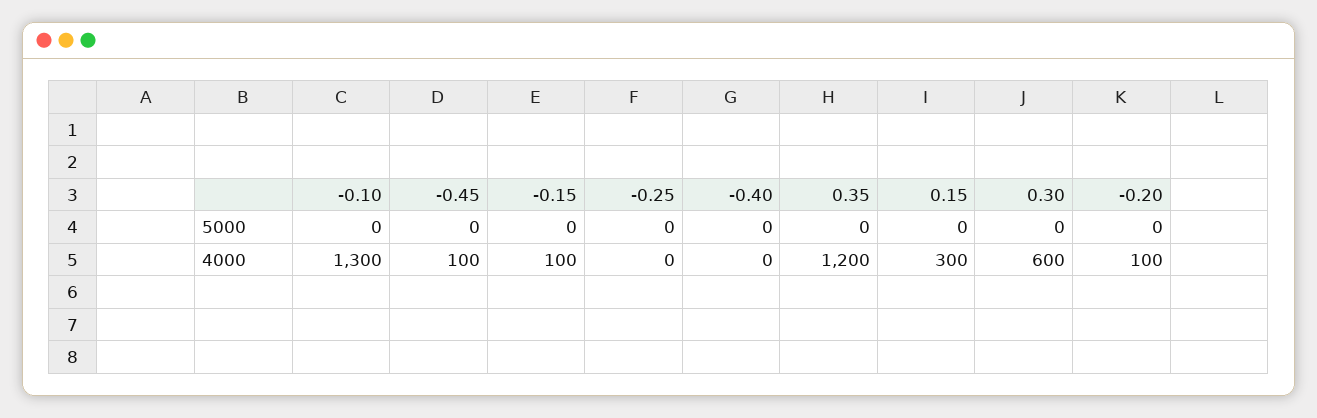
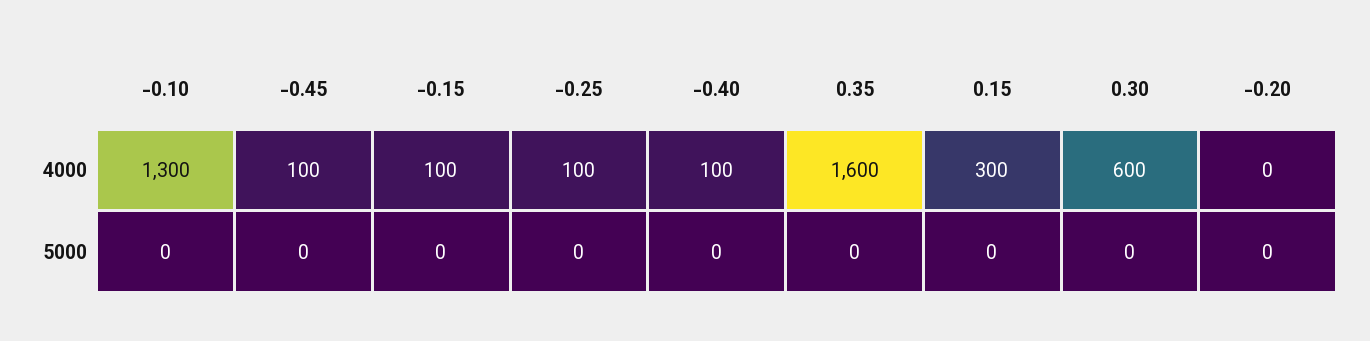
  {
    "-0.10": {
      "5000": 0,
      "4000": 1300
    },
    "-0.45": {
      "5000": 0,
      "4000": 100
    },
    "-0.15": {
      "5000": 0,
      "4000": 100
    },
    "-0.25": {
      "5000": 0,
-     "4000": 0
+     "4000": 100
    },
    "-0.40": {
      "5000": 0,
-     "4000": 0
+     "4000": 100
    },
    "0.35": {
      "5000": 0,
-     "4000": 1200
+     "4000": 1600
    },
    "0.15": {
      "5000": 0,
      "4000": 300
    },
    "0.30": {
      "5000": 0,
      "4000": 600
    },
    "-0.20": {
      "5000": 0,
-     "4000": 100
+     "4000": 0
    }
  }

